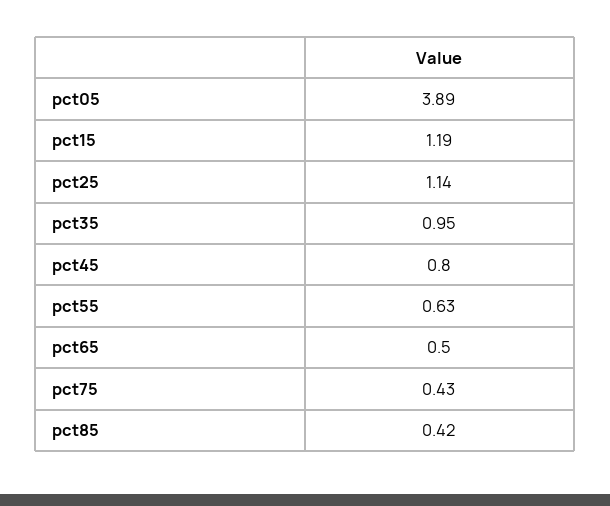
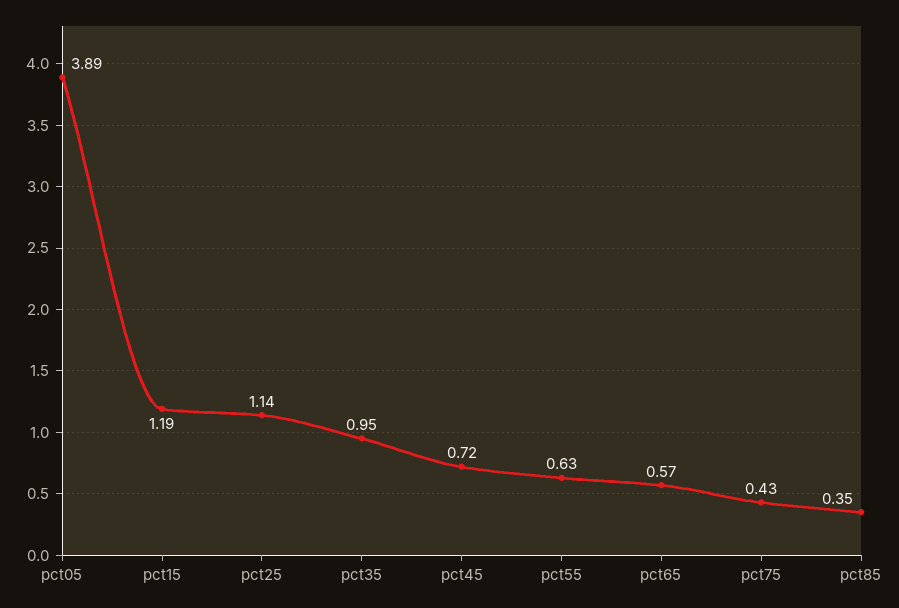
  {
    "pct05": 3.89,
    "pct15": 1.19,
    "pct25": 1.14,
    "pct35": 0.95,
-   "pct45": 0.8,
+   "pct45": 0.72,
    "pct55": 0.63,
-   "pct65": 0.5,
+   "pct65": 0.57,
    "pct75": 0.43,
-   "pct85": 0.42
+   "pct85": 0.35
  }

